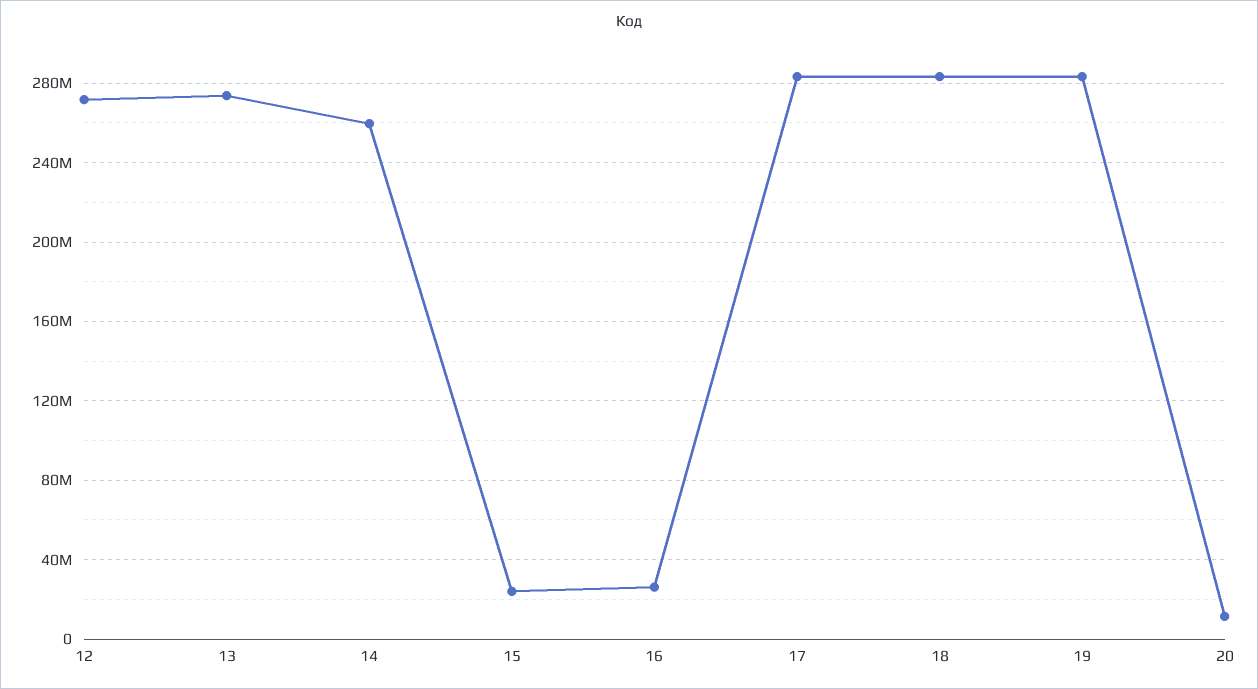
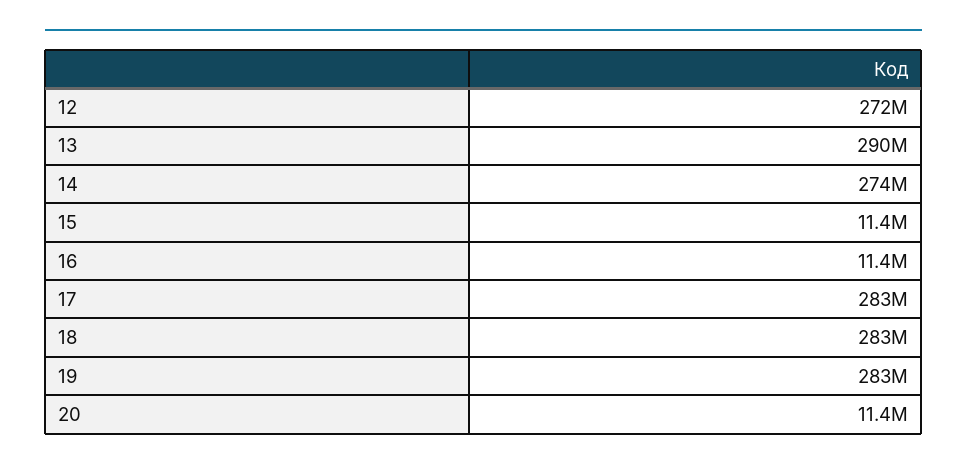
  {
    "12": 272000000,
-   "13": 275000000,
+   "13": 290000000,
-   "14": 260000000,
+   "14": 274000000,
-   "15": 25000000,
+   "15": 11400000,
-   "16": 25000000,
+   "16": 11400000,
    "17": 283000000,
    "18": 283000000,
    "19": 283000000,
    "20": 11400000
  }

